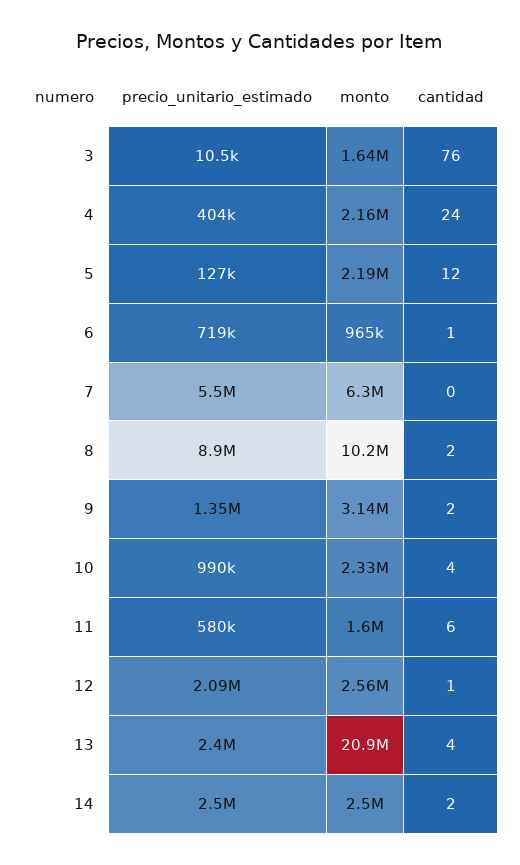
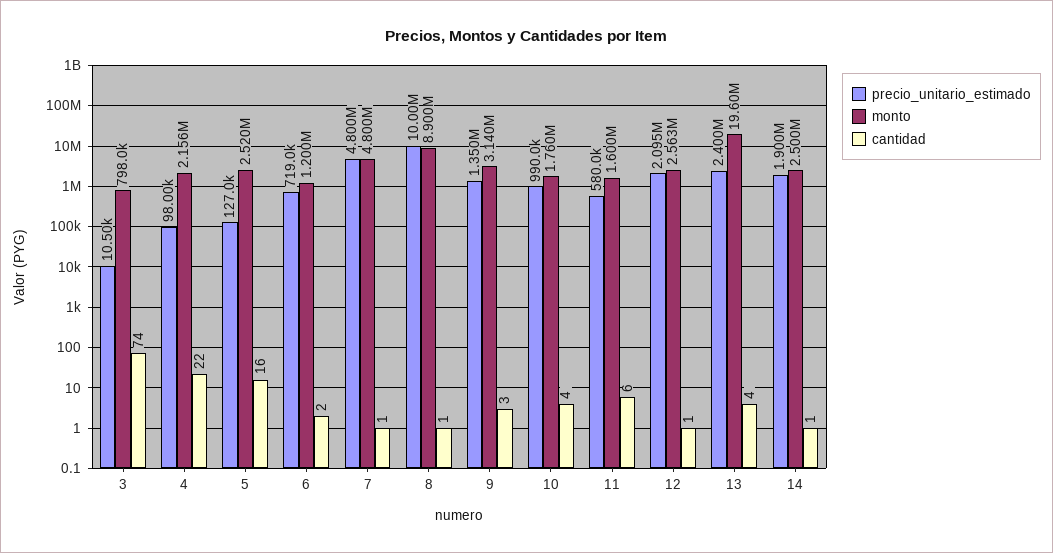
  {
    "precio_unitario_estimado": {
      "3": 10500,
-     "4": 404000,
+     "4": 98000,
      "5": 127000,
      "6": 719000,
-     "7": 5500000,
+     "7": 4800000,
-     "8": 8900000,
+     "8": 10000000,
      "9": 1350000,
      "10": 990000,
      "11": 580000,
      "12": 2095000,
      "13": 2400000,
-     "14": 2500000
+     "14": 1900000
    },
    "monto": {
-     "3": 1640000,
+     "3": 798000,
      "4": 2156000,
-     "5": 2190000,
+     "5": 2520000,
-     "6": 965000,
+     "6": 1200000,
-     "7": 6300000,
+     "7": 4800000,
-     "8": 10200000,
+     "8": 8900000,
      "9": 3140000,
-     "10": 2330000,
+     "10": 1760000,
      "11": 1600000,
      "12": 2563000,
-     "13": 20900000,
+     "13": 19600000,
      "14": 2500000
    },
    "cantidad": {
-     "3": 76,
+     "3": 74,
-     "4": 24,
+     "4": 22,
-     "5": 12,
+     "5": 16,
-     "6": 1,
+     "6": 2,
-     "7": 0,
+     "7": 1,
-     "8": 2,
+     "8": 1,
-     "9": 2,
+     "9": 3,
      "10": 4,
      "11": 6,
      "12": 1,
      "13": 4,
-     "14": 2
+     "14": 1
    }
  }

